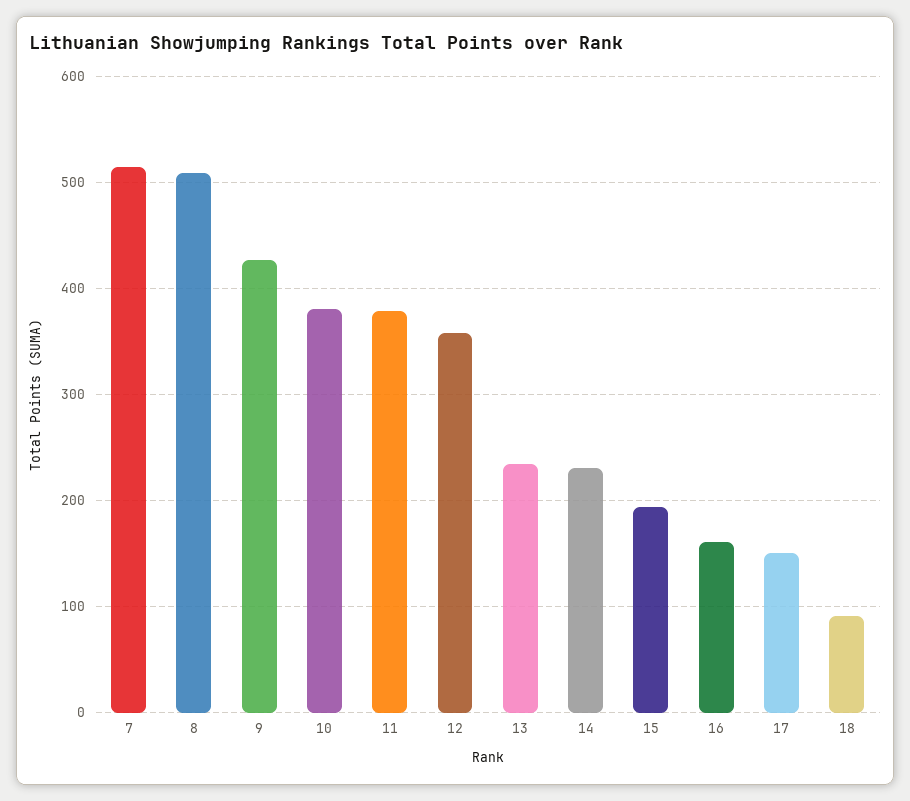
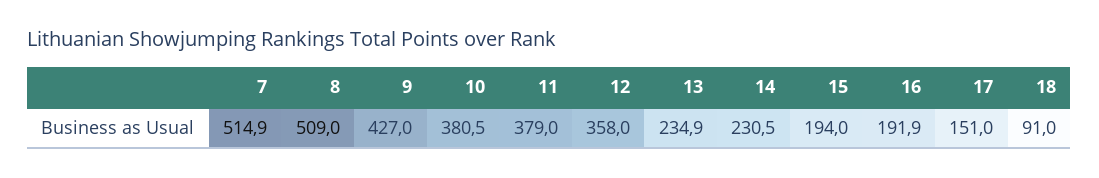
  {
    "7": 514.9,
    "8": 509,
    "9": 427,
    "10": 380.5,
    "11": 379,
    "12": 358,
    "13": 234.9,
    "14": 230.5,
    "15": 194,
-   "16": 160,
+   "16": 191.9,
    "17": 151,
    "18": 91
  }

